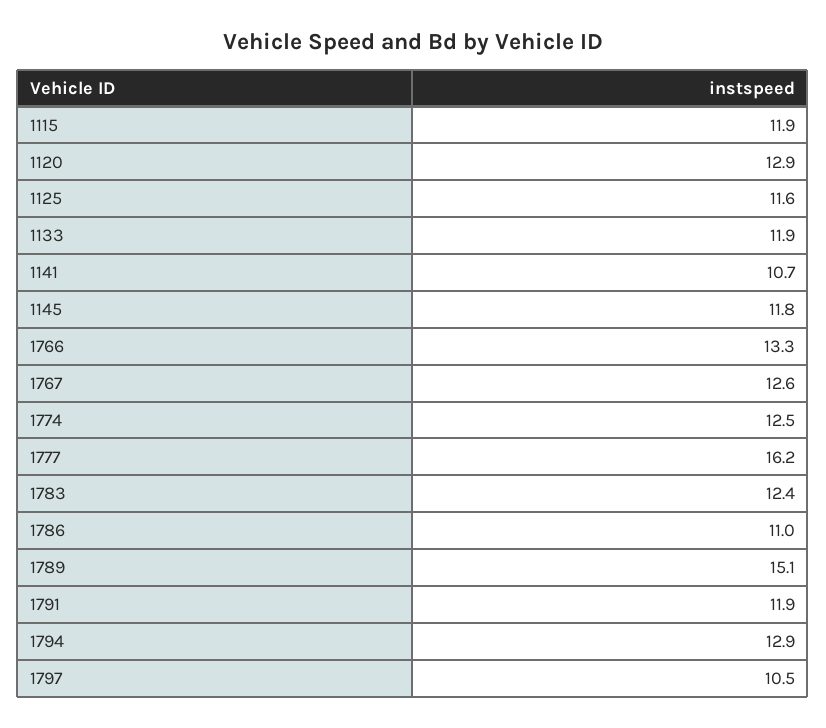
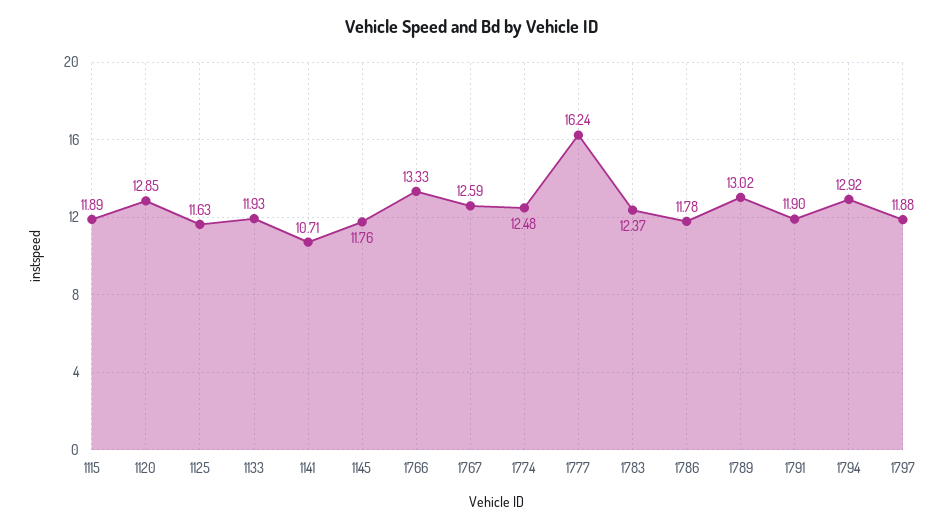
  {
    "1115": 11.89,
    "1120": 12.85,
    "1125": 11.63,
    "1133": 11.93,
    "1141": 10.71,
    "1145": 11.76,
    "1766": 13.33,
    "1767": 12.59,
    "1774": 12.48,
    "1777": 16.24,
    "1783": 12.37,
-   "1786": 11,
+   "1786": 11.78,
-   "1789": 15.1,
+   "1789": 13.02,
    "1791": 11.9,
    "1794": 12.92,
-   "1797": 10.5
+   "1797": 11.88
  }

